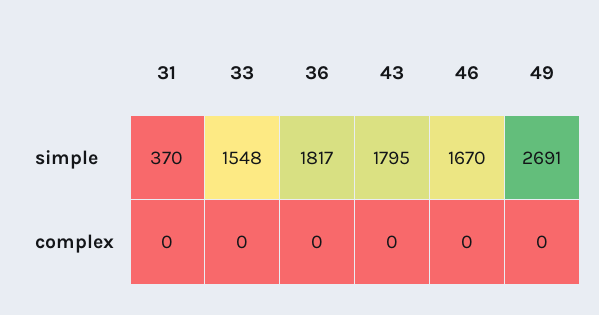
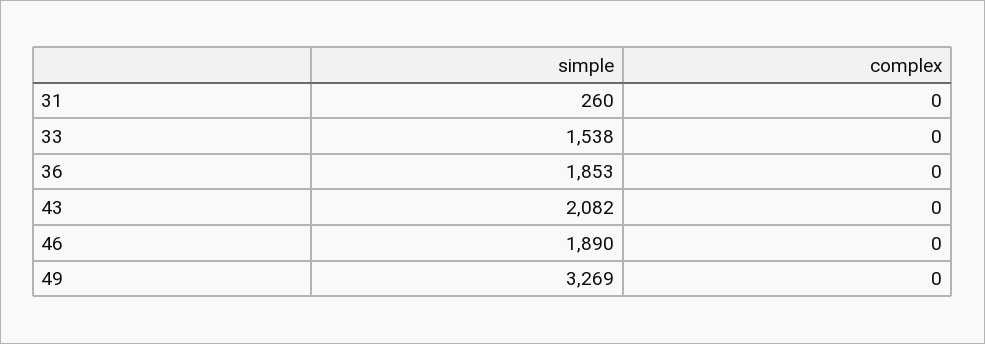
  {
    "31": {
-     "simple": 370,
+     "simple": 260,
      "complex": 0
    },
    "33": {
-     "simple": 1548,
+     "simple": 1538,
      "complex": 0
    },
    "36": {
-     "simple": 1817,
+     "simple": 1853,
      "complex": 0
    },
    "43": {
-     "simple": 1795,
+     "simple": 2082,
      "complex": 0
    },
    "46": {
-     "simple": 1670,
+     "simple": 1890,
      "complex": 0
    },
    "49": {
-     "simple": 2691,
+     "simple": 3269,
      "complex": 0
    }
  }

